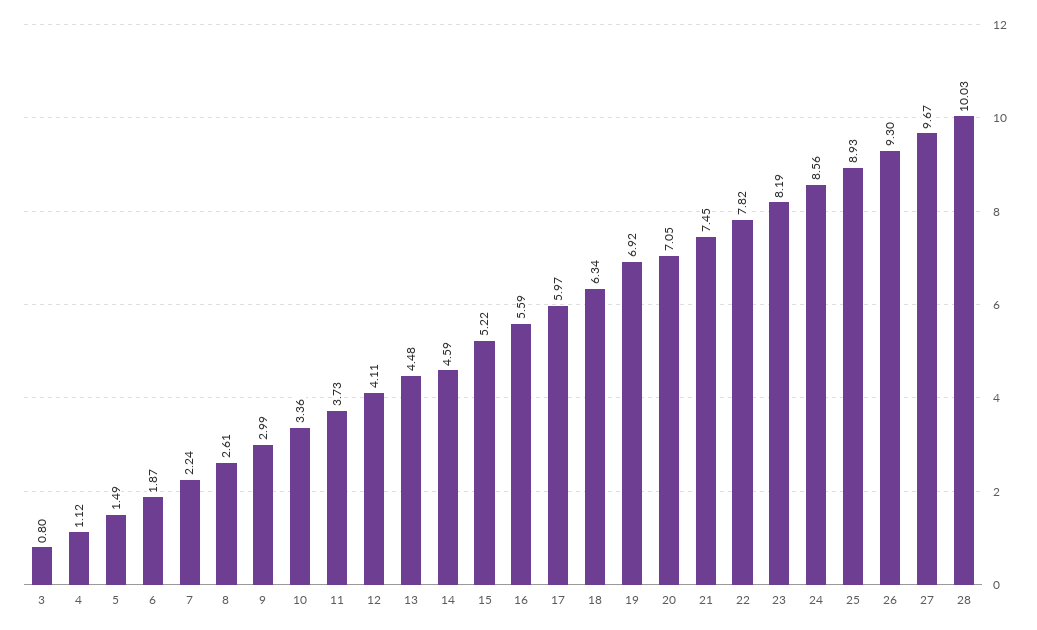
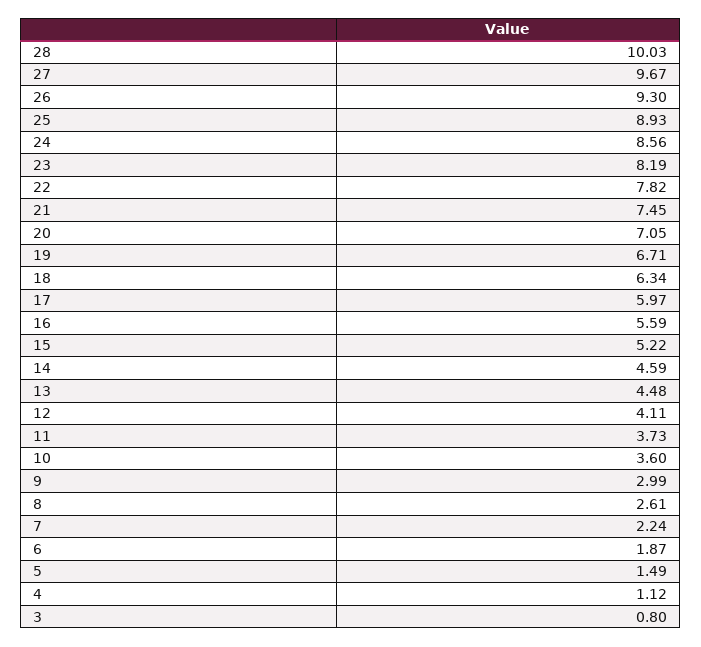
  {
    "3": 0.8,
    "4": 1.12,
    "5": 1.49,
    "6": 1.87,
    "7": 2.24,
    "8": 2.61,
    "9": 2.99,
-   "10": 3.36,
+   "10": 3.6,
    "11": 3.73,
    "12": 4.11,
    "13": 4.48,
    "14": 4.59,
    "15": 5.22,
    "16": 5.59,
    "17": 5.97,
    "18": 6.34,
-   "19": 6.92,
+   "19": 6.71,
    "20": 7.05,
    "21": 7.45,
    "22": 7.82,
    "23": 8.19,
    "24": 8.56,
    "25": 8.93,
    "26": 9.3,
    "27": 9.67,
    "28": 10.03
  }

